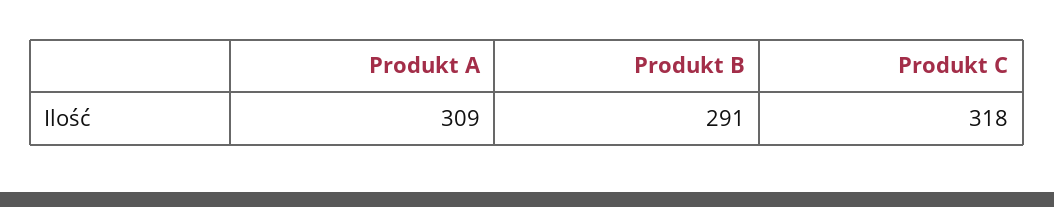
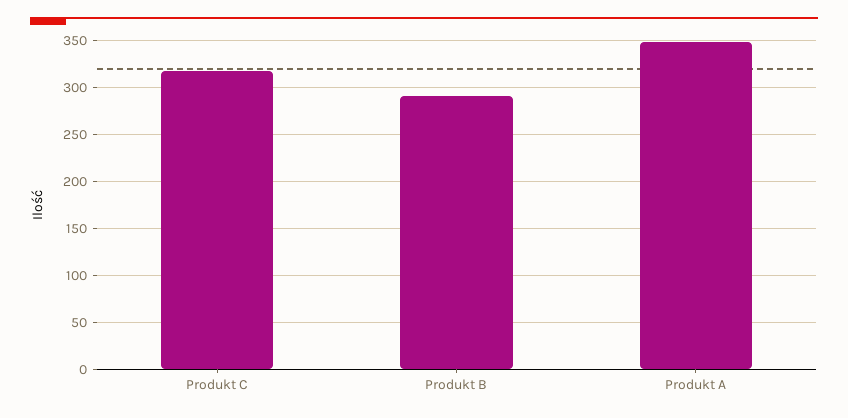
  {
-   "Produkt A": 309,
+   "Produkt A": 350,
    "Produkt B": 291,
    "Produkt C": 318
  }

